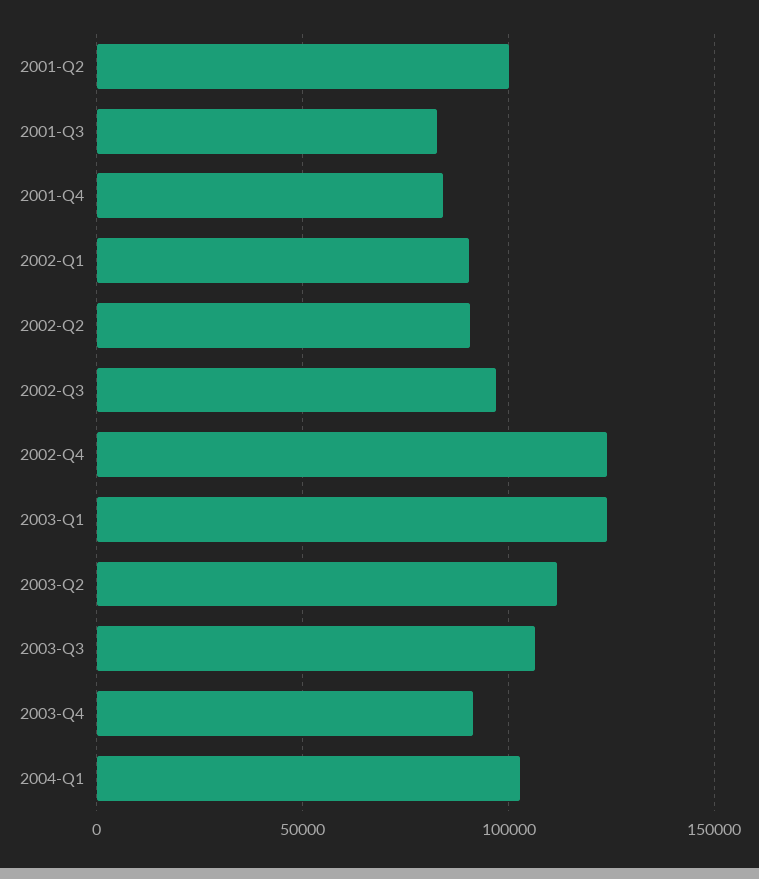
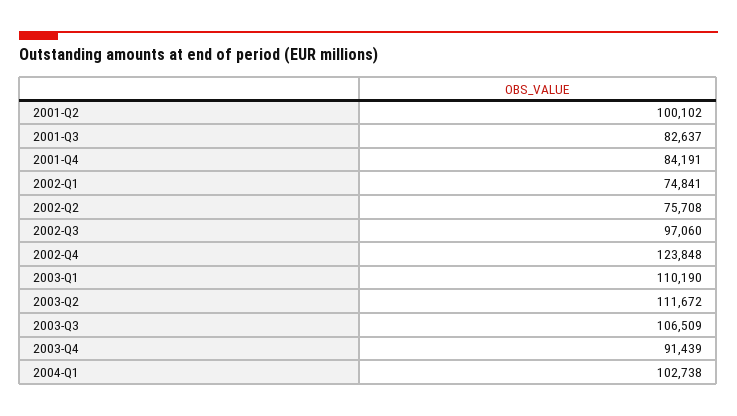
  {
    "2001-Q2": 100102,
    "2001-Q3": 82637,
    "2001-Q4": 84191,
-   "2002-Q1": 90000,
+   "2002-Q1": 74841,
-   "2002-Q2": 90000,
+   "2002-Q2": 75708,
    "2002-Q3": 97060,
    "2002-Q4": 123848,
-   "2003-Q1": 125000,
+   "2003-Q1": 110190,
    "2003-Q2": 111672,
    "2003-Q3": 106509,
    "2003-Q4": 91439,
    "2004-Q1": 102738
  }

